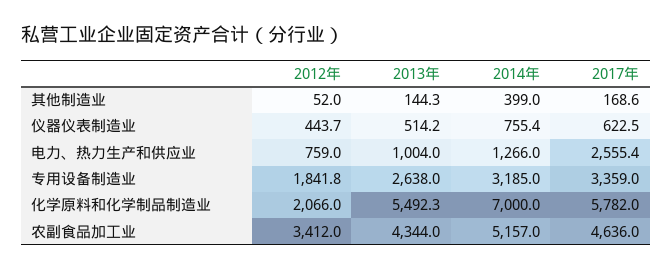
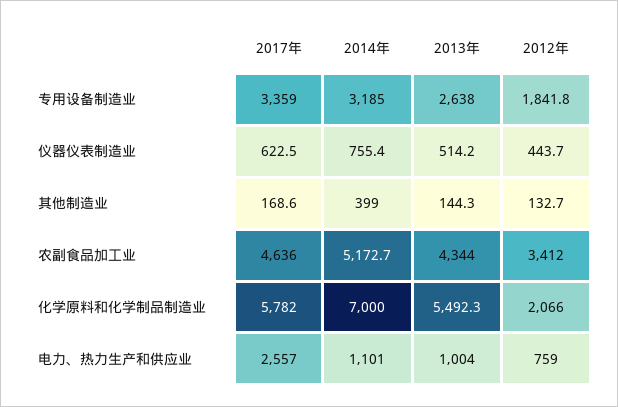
  {
    "2012年": {
-     "其他制造业": 52,
+     "其他制造业": 132.7,
      "仪器仪表制造业": 443.7,
      "电力、热力生产和供应业": 759,
      "专用设备制造业": 1841.8,
      "化学原料和化学制品制造业": 2066,
      "农副食品加工业": 3412
    },
    "2013年": {
      "其他制造业": 144.3,
      "仪器仪表制造业": 514.2,
      "电力、热力生产和供应业": 1004,
      "专用设备制造业": 2638,
      "化学原料和化学制品制造业": 5492.3,
      "农副食品加工业": 4344
    },
    "2014年": {
      "其他制造业": 399,
      "仪器仪表制造业": 755.4,
-     "电力、热力生产和供应业": 1266,
+     "电力、热力生产和供应业": 1101,
      "专用设备制造业": 3185,
      "化学原料和化学制品制造业": 7000,
-     "农副食品加工业": 5157
+     "农副食品加工业": 5172.7
    },
    "2017年": {
      "其他制造业": 168.6,
      "仪器仪表制造业": 622.5,
-     "电力、热力生产和供应业": 2555.4,
+     "电力、热力生产和供应业": 2557,
      "专用设备制造业": 3359,
      "化学原料和化学制品制造业": 5782,
      "农副食品加工业": 4636
    }
  }

